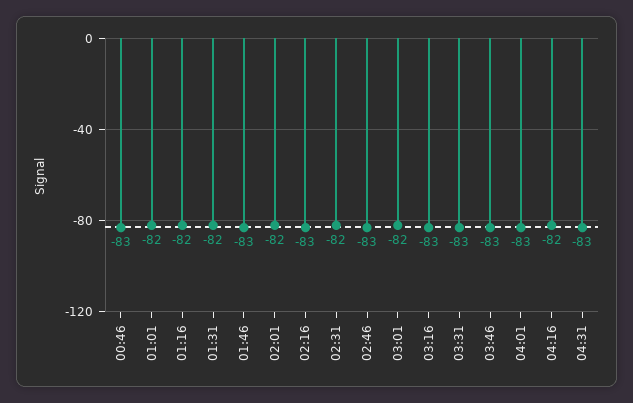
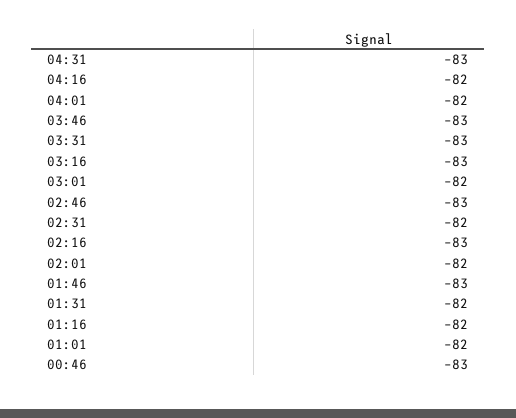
  {
    "00:46": -83,
    "01:01": -82,
    "01:16": -82,
    "01:31": -82,
    "01:46": -83,
    "02:01": -82,
    "02:16": -83,
    "02:31": -82,
    "02:46": -83,
    "03:01": -82,
    "03:16": -83,
    "03:31": -83,
    "03:46": -83,
-   "04:01": -83,
+   "04:01": -82,
    "04:16": -82,
    "04:31": -83
  }

